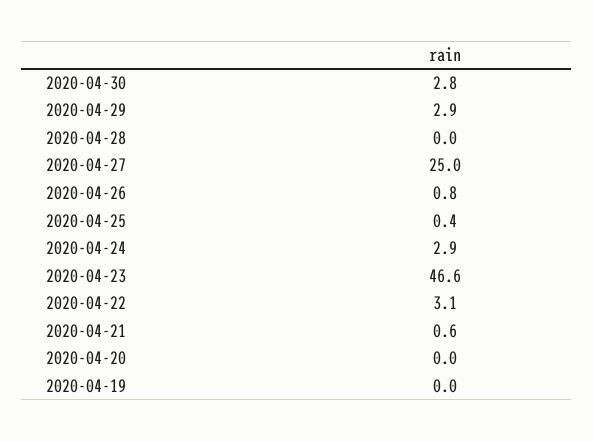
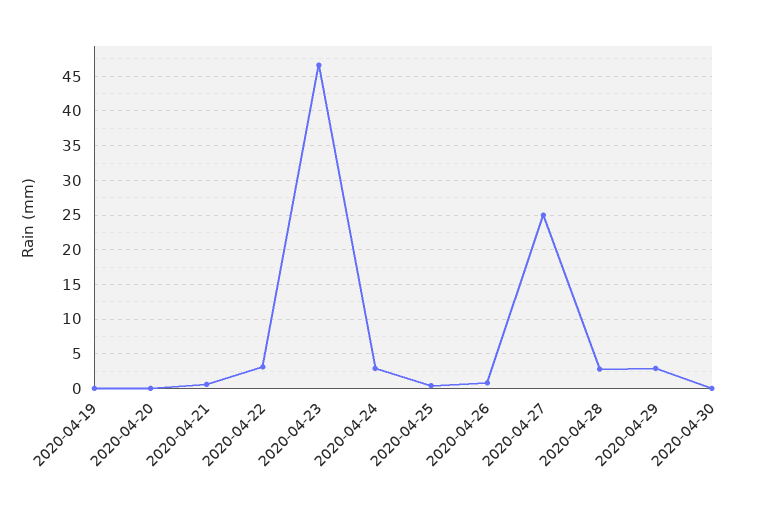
  {
-   "2020-04-30": 2.8,
+   "2020-04-30": 0,
    "2020-04-29": 2.9,
-   "2020-04-28": 0,
+   "2020-04-28": 3,
    "2020-04-27": 25,
    "2020-04-26": 0.8,
    "2020-04-25": 0.4,
    "2020-04-24": 2.9,
    "2020-04-23": 46.6,
    "2020-04-22": 3.1,
    "2020-04-21": 0.6,
    "2020-04-20": 0,
    "2020-04-19": 0
  }

